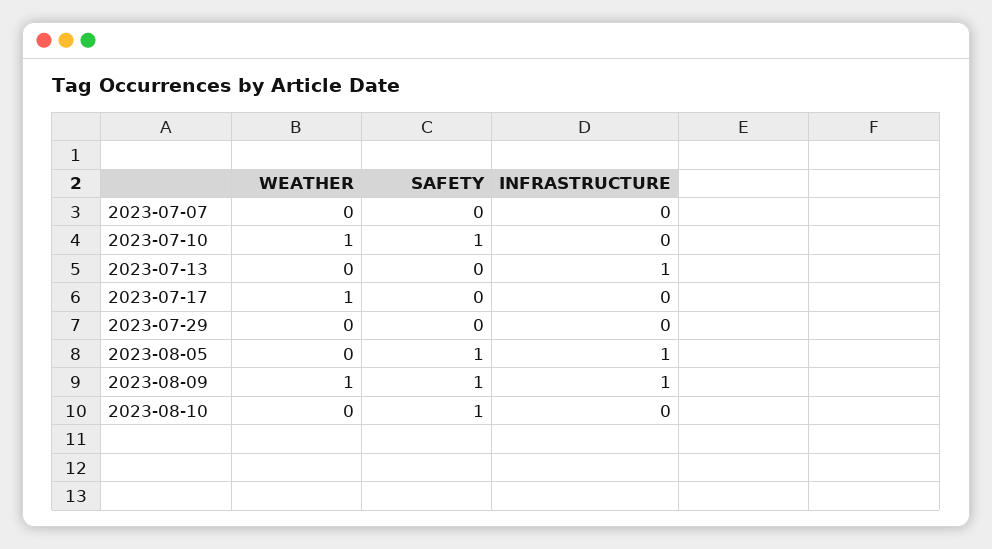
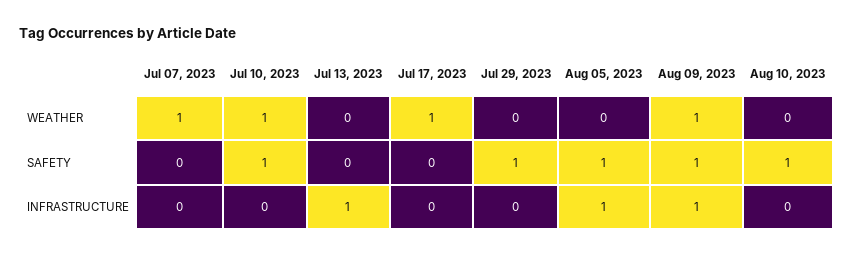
  {
    "WEATHER": {
-     "2023-07-07": 0,
+     "2023-07-07": 1,
      "2023-07-10": 1,
      "2023-07-13": 0,
      "2023-07-17": 1,
      "2023-07-29": 0,
      "2023-08-05": 0,
      "2023-08-09": 1,
      "2023-08-10": 0
    },
    "SAFETY": {
      "2023-07-07": 0,
      "2023-07-10": 1,
      "2023-07-13": 0,
      "2023-07-17": 0,
-     "2023-07-29": 0,
+     "2023-07-29": 1,
      "2023-08-05": 1,
      "2023-08-09": 1,
      "2023-08-10": 1
    },
    "INFRASTRUCTURE": {
      "2023-07-07": 0,
      "2023-07-10": 0,
      "2023-07-13": 1,
      "2023-07-17": 0,
      "2023-07-29": 0,
      "2023-08-05": 1,
      "2023-08-09": 1,
      "2023-08-10": 0
    }
  }

